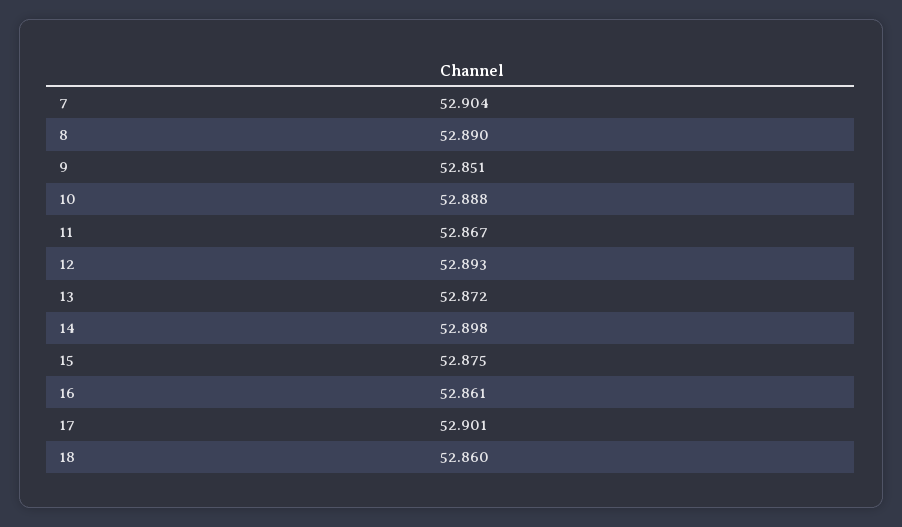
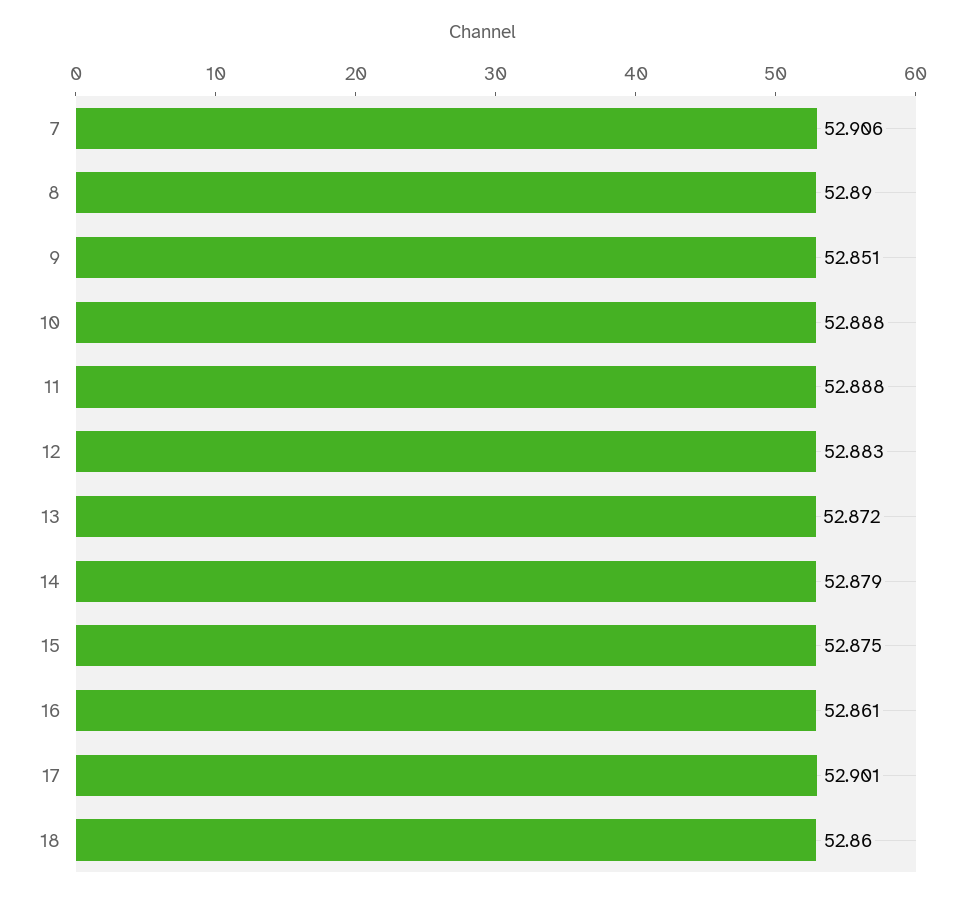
  {
-   "7": 52.904,
+   "7": 52.906,
    "8": 52.89,
    "9": 52.851,
    "10": 52.888,
-   "11": 52.867,
+   "11": 52.888,
-   "12": 52.893,
+   "12": 52.883,
    "13": 52.872,
-   "14": 52.898,
+   "14": 52.879,
    "15": 52.875,
    "16": 52.861,
    "17": 52.901,
    "18": 52.86
  }

